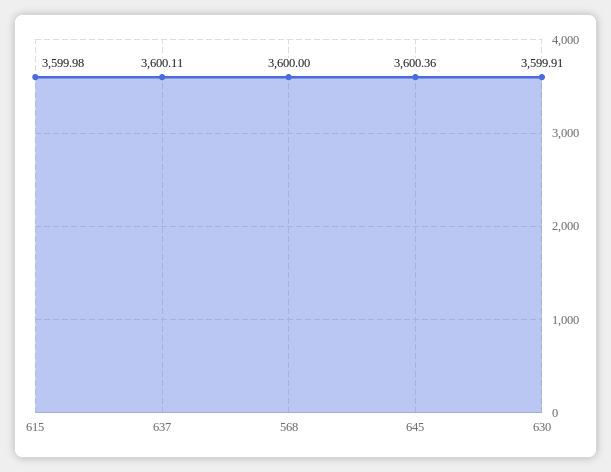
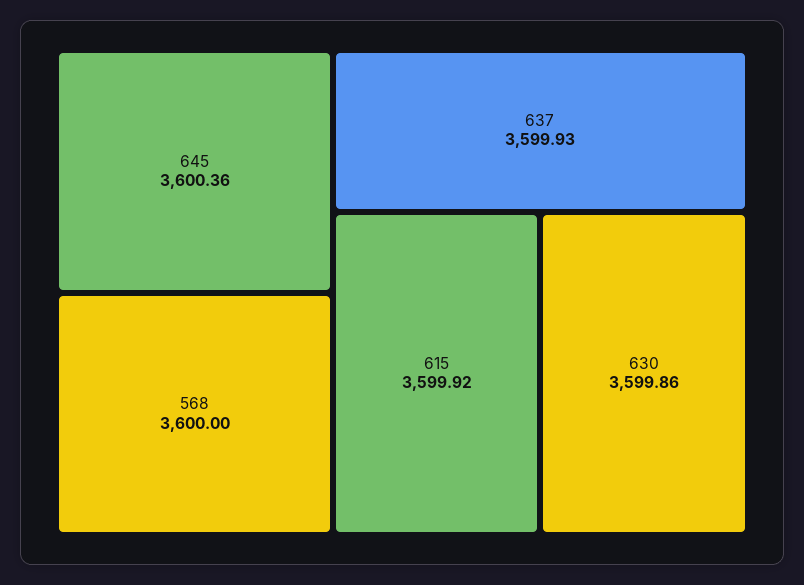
  {
-   "615": 3599.98,
+   "615": 3599.92,
-   "637": 3600.11,
+   "637": 3599.93,
    "568": 3600,
    "645": 3600.36,
-   "630": 3599.91
+   "630": 3599.86
  }

